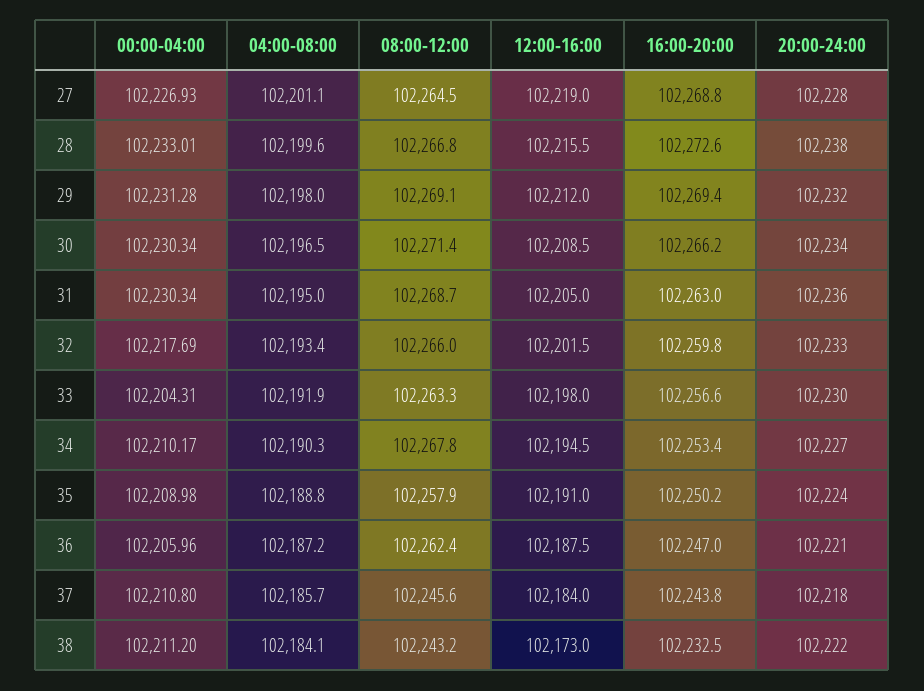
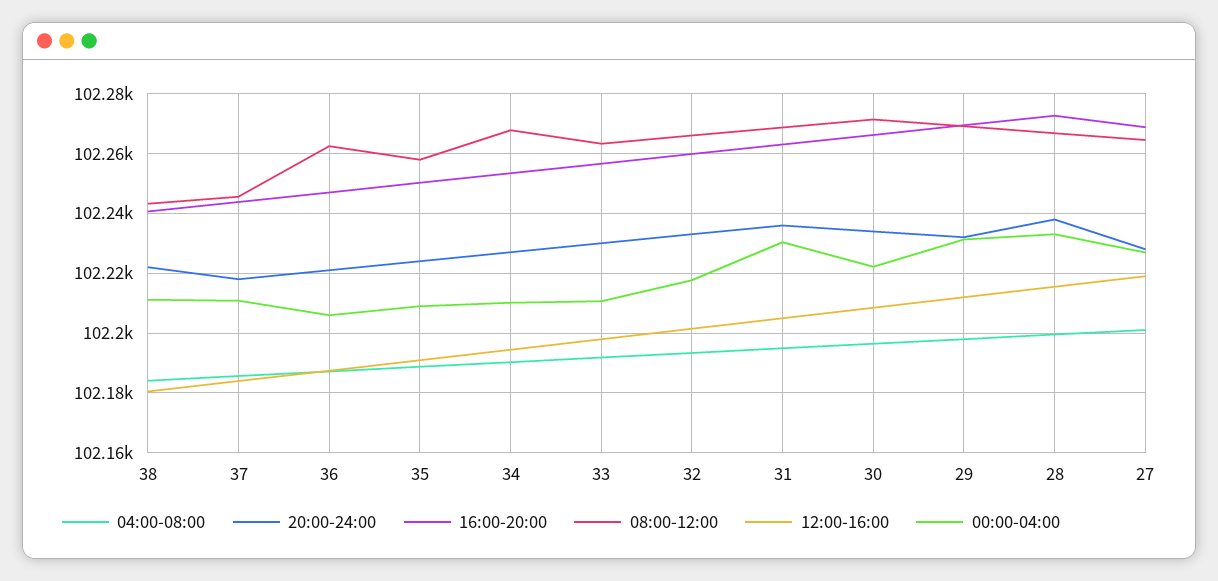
  {
    "00:00-04:00": {
      "27": 102226.93,
      "28": 102233.01,
      "29": 102231.28,
-     "30": 102230.34,
+     "30": 102222.5,
      "31": 102230.34,
      "32": 102217.69,
-     "33": 102204.31,
+     "33": 102210,
      "34": 102210.17,
      "35": 102208.98,
      "36": 102205.96,
      "37": 102210.8,
      "38": 102211.2
    },
    "04:00-08:00": {
      "27": 102201.1,
      "28": 102199.6,
      "29": 102198,
      "30": 102196.5,
      "31": 102195,
      "32": 102193.4,
      "33": 102191.9,
      "34": 102190.3,
      "35": 102188.8,
      "36": 102187.2,
      "37": 102185.7,
      "38": 102184.1
    },
    "08:00-12:00": {
      "27": 102264.5,
      "28": 102266.8,
      "29": 102269.1,
      "30": 102271.4,
      "31": 102268.7,
      "32": 102266,
      "33": 102263.3,
      "34": 102267.8,
      "35": 102257.9,
      "36": 102262.4,
      "37": 102245.6,
      "38": 102243.2
    },
    "12:00-16:00": {
      "27": 102219,
      "28": 102215.5,
      "29": 102212,
      "30": 102208.5,
      "31": 102205,
      "32": 102201.5,
      "33": 102198,
      "34": 102194.5,
      "35": 102191,
      "36": 102187.5,
      "37": 102184,
-     "38": 102173
+     "38": 102180
    },
    "16:00-20:00": {
      "27": 102268.8,
      "28": 102272.6,
      "29": 102269.4,
      "30": 102266.2,
      "31": 102263,
      "32": 102259.8,
      "33": 102256.6,
      "34": 102253.4,
      "35": 102250.2,
      "36": 102247,
      "37": 102243.8,
-     "38": 102232.5
+     "38": 102240
    },
    "20:00-24:00": {
      "27": 102228,
      "28": 102238,
      "29": 102232,
      "30": 102234,
      "31": 102236,
      "32": 102233,
      "33": 102230,
      "34": 102227,
      "35": 102224,
      "36": 102221,
      "37": 102218,
      "38": 102222
    }
  }

